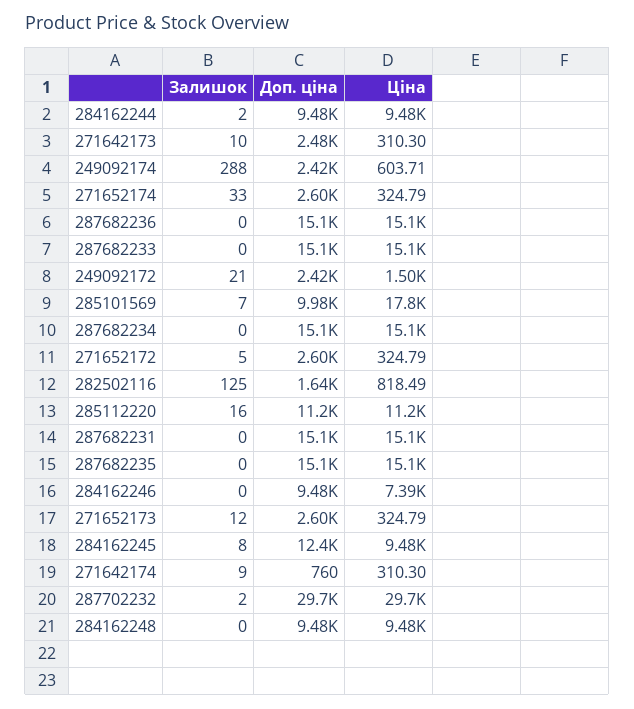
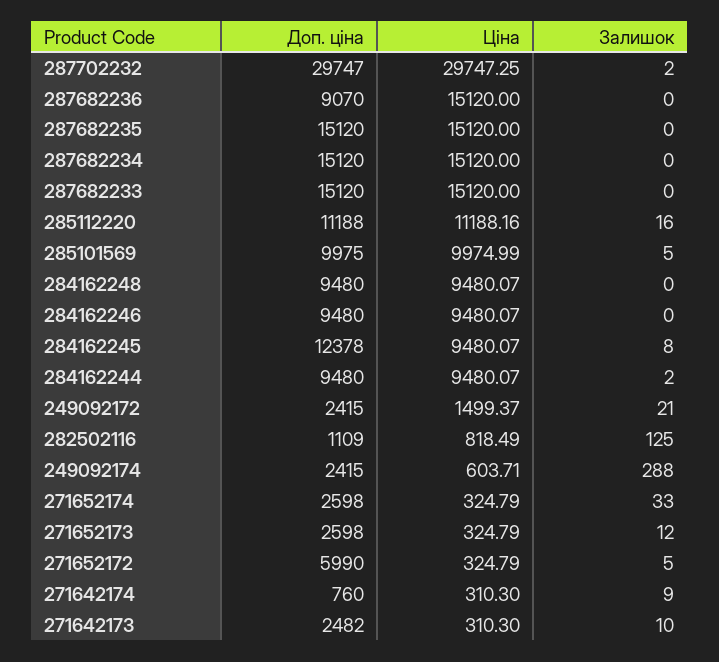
  {
    "Залишок": {
      "284162244": 2,
      "271642173": 10,
      "249092174": 288,
      "271652174": 33,
      "287682236": 0,
      "287682233": 0,
      "249092172": 21,
-     "285101569": 7,
+     "285101569": 5,
      "287682234": 0,
      "271652172": 5,
      "282502116": 125,
      "285112220": 16,
-     "287682231": 0,
      "287682235": 0,
      "284162246": 0,
      "271652173": 12,
      "284162245": 8,
      "271642174": 9,
      "287702232": 2,
      "284162248": 0
    },
    "Доп. ціна": {
      "284162244": 9480,
      "271642173": 2482,
      "249092174": 2415,
      "271652174": 2598,
-     "287682236": 15100,
+     "287682236": 9070,
      "287682233": 15120,
      "249092172": 2415,
      "285101569": 9975,
      "287682234": 15120,
-     "271652172": 2600,
+     "271652172": 5990,
-     "282502116": 1640,
+     "282502116": 1109,
      "285112220": 11188,
-     "287682231": 15100,
      "287682235": 15120,
      "284162246": 9480,
      "271652173": 2598,
      "284162245": 12378,
      "271642174": 760,
      "287702232": 29747,
      "284162248": 9480
    },
    "Ціна": {
      "284162244": 9480.07,
      "271642173": 310.3,
      "249092174": 603.71,
      "271652174": 324.79,
      "287682236": 15120,
      "287682233": 15120,
      "249092172": 1499.37,
-     "285101569": 17800,
+     "285101569": 9974.99,
      "287682234": 15120,
      "271652172": 324.79,
      "282502116": 818.49,
      "285112220": 11188.16,
-     "287682231": 15100,
      "287682235": 15120,
-     "284162246": 7390,
+     "284162246": 9480.07,
      "271652173": 324.79,
      "284162245": 9480.07,
      "271642174": 310.3,
      "287702232": 29747.25,
      "284162248": 9480.07
    }
  }

